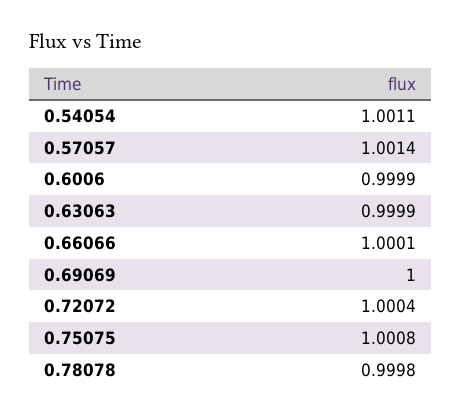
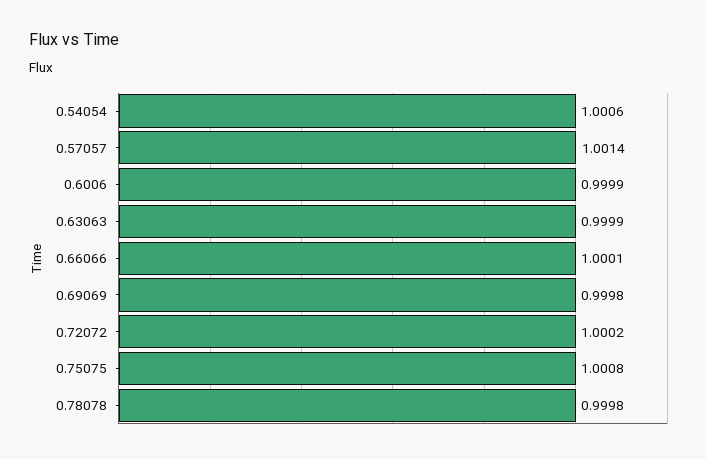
  {
-   "0.54054": 1.0011,
+   "0.54054": 1.0006,
    "0.57057": 1.0014,
    "0.6006": 0.9999,
    "0.63063": 0.9999,
    "0.66066": 1.0001,
-   "0.69069": 1,
+   "0.69069": 0.9998,
-   "0.72072": 1.0004,
+   "0.72072": 1.0002,
    "0.75075": 1.0008,
    "0.78078": 0.9998
  }

